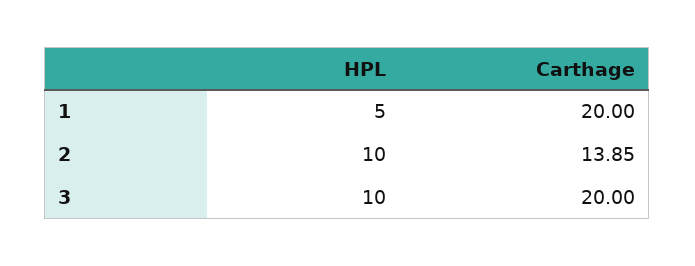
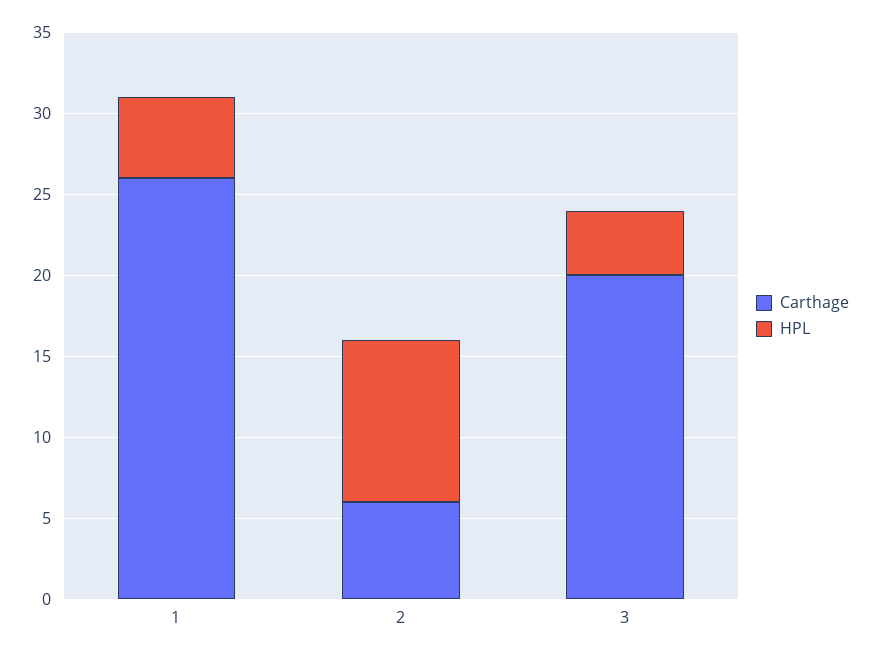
  {
    "HPL": {
      "1": 5,
      "2": 10,
-     "3": 10
+     "3": 4
    },
    "Carthage": {
-     "1": 20,
+     "1": 26,
-     "2": 13.85,
+     "2": 6,
      "3": 20
    }
  }

